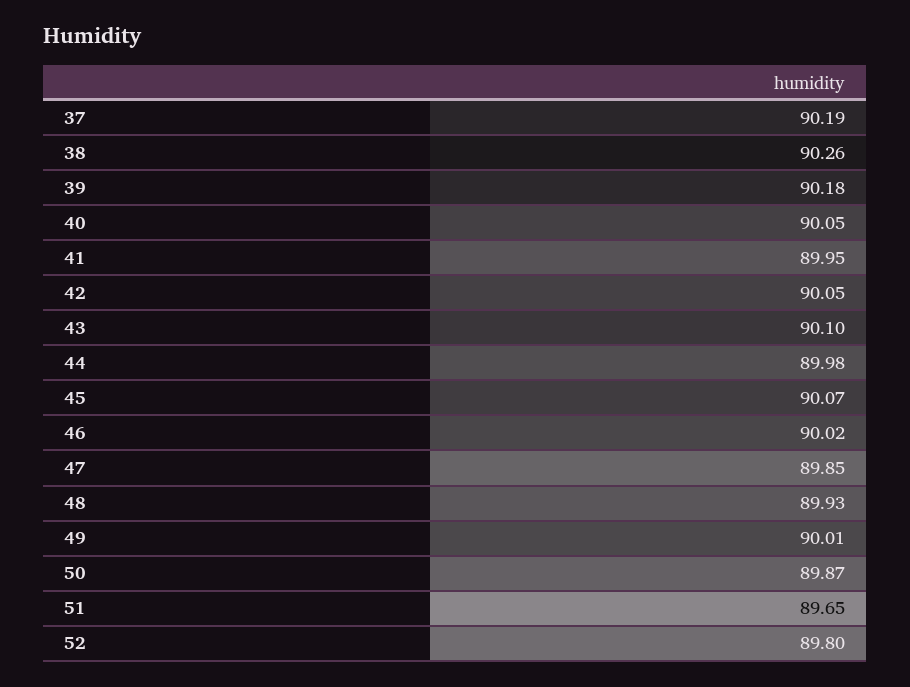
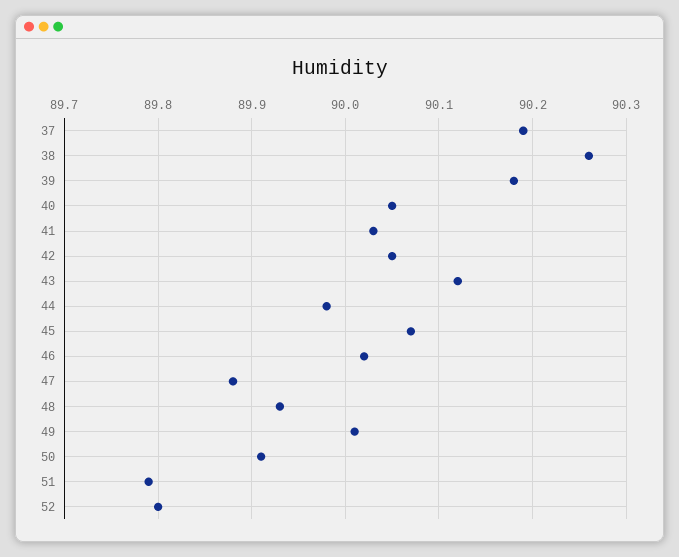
  {
    "37": 90.19,
    "38": 90.26,
    "39": 90.18,
    "40": 90.05,
-   "41": 89.95,
+   "41": 90.03,
    "42": 90.05,
-   "43": 90.1,
+   "43": 90.12,
    "44": 89.98,
    "45": 90.07,
    "46": 90.02,
-   "47": 89.85,
+   "47": 89.88,
    "48": 89.93,
    "49": 90.01,
-   "50": 89.87,
+   "50": 89.91,
-   "51": 89.65,
+   "51": 89.79,
    "52": 89.8
  }

